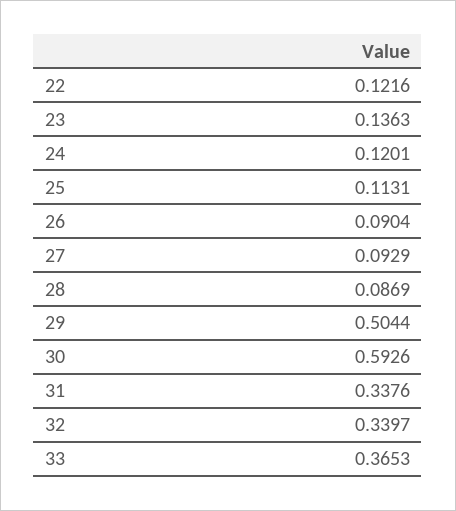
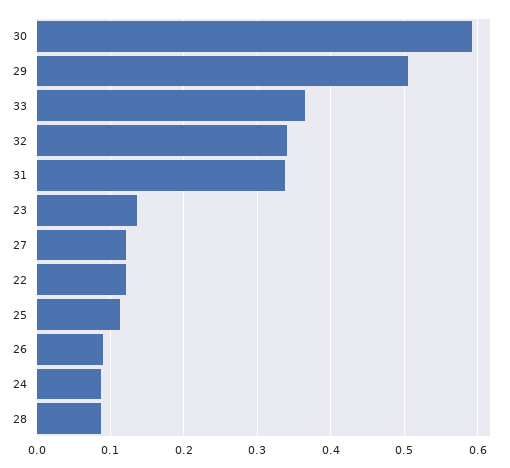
  {
    "22": 0.1216,
    "23": 0.1363,
-   "24": 0.1201,
+   "24": 0.09,
    "25": 0.1131,
    "26": 0.0904,
-   "27": 0.0929,
+   "27": 0.12,
    "28": 0.0869,
    "29": 0.5044,
    "30": 0.5926,
    "31": 0.3376,
    "32": 0.3397,
    "33": 0.3653
  }

